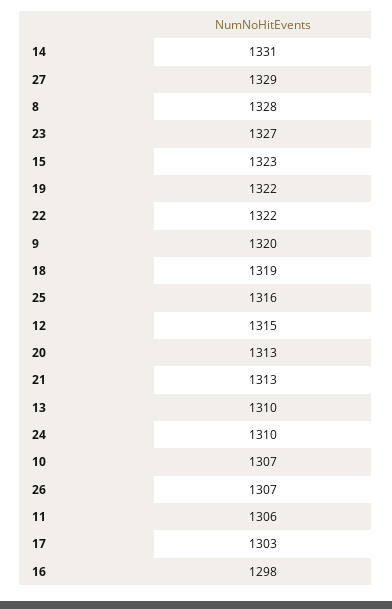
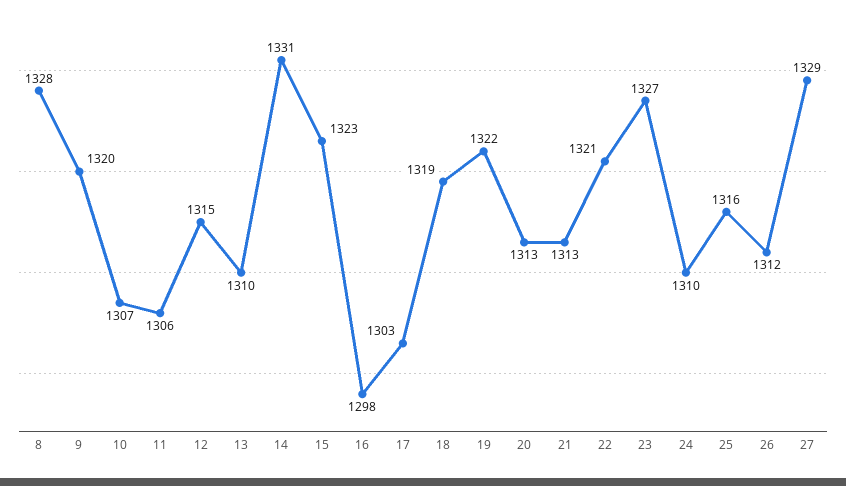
  {
    "14": 1331,
    "27": 1329,
    "8": 1328,
    "23": 1327,
    "15": 1323,
    "19": 1322,
-   "22": 1322,
+   "22": 1321,
    "9": 1320,
    "18": 1319,
    "25": 1316,
    "12": 1315,
    "20": 1313,
    "21": 1313,
    "13": 1310,
    "24": 1310,
    "10": 1307,
-   "26": 1307,
+   "26": 1312,
    "11": 1306,
    "17": 1303,
    "16": 1298
  }

